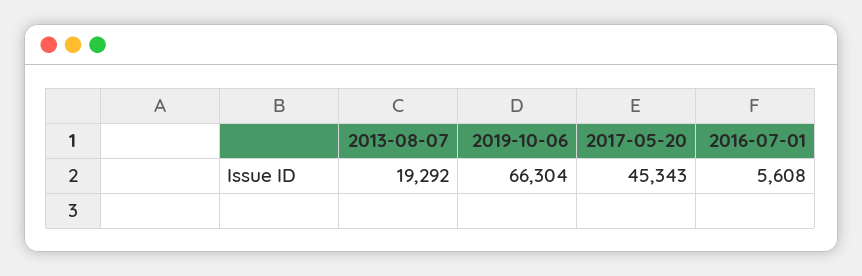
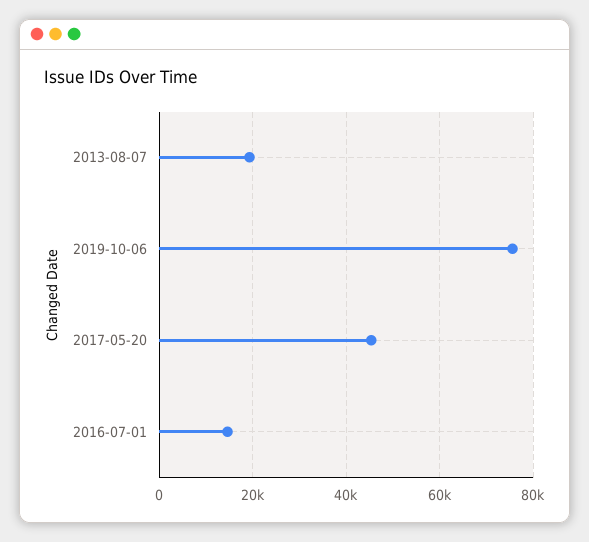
  {
    "2013-08-07": 19292,
-   "2019-10-06": 66304,
+   "2019-10-06": 76000,
    "2017-05-20": 45343,
-   "2016-07-01": 5608
+   "2016-07-01": 14000
  }

